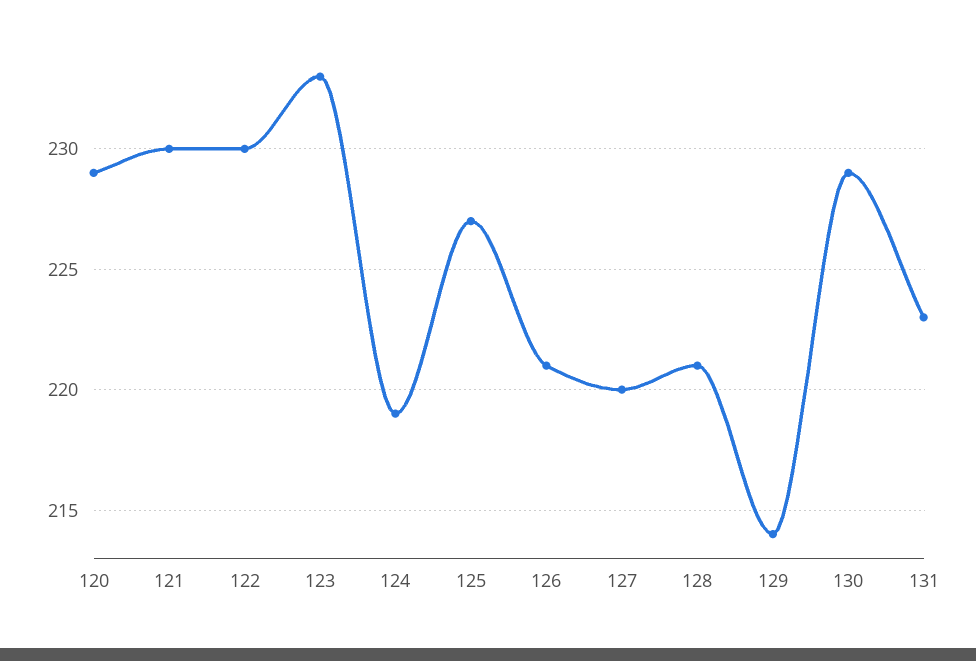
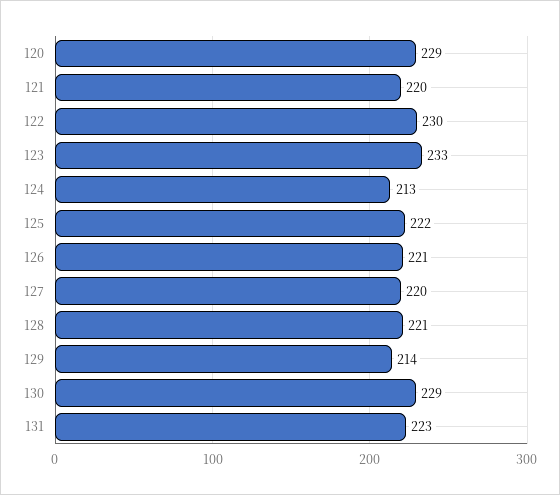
  {
    "120": 229,
-   "121": 230,
+   "121": 220,
    "122": 230,
    "123": 233,
-   "124": 219,
+   "124": 213,
-   "125": 227,
+   "125": 222,
    "126": 221,
    "127": 220,
    "128": 221,
    "129": 214,
    "130": 229,
    "131": 223
  }

